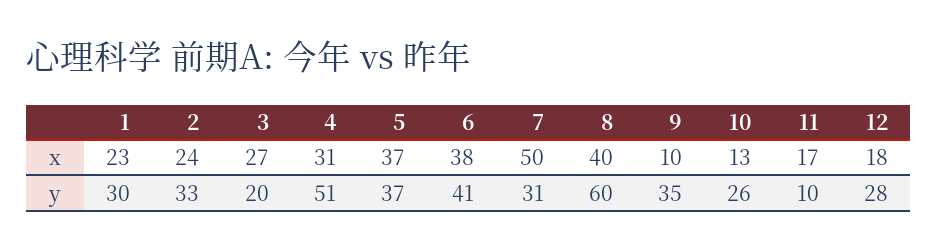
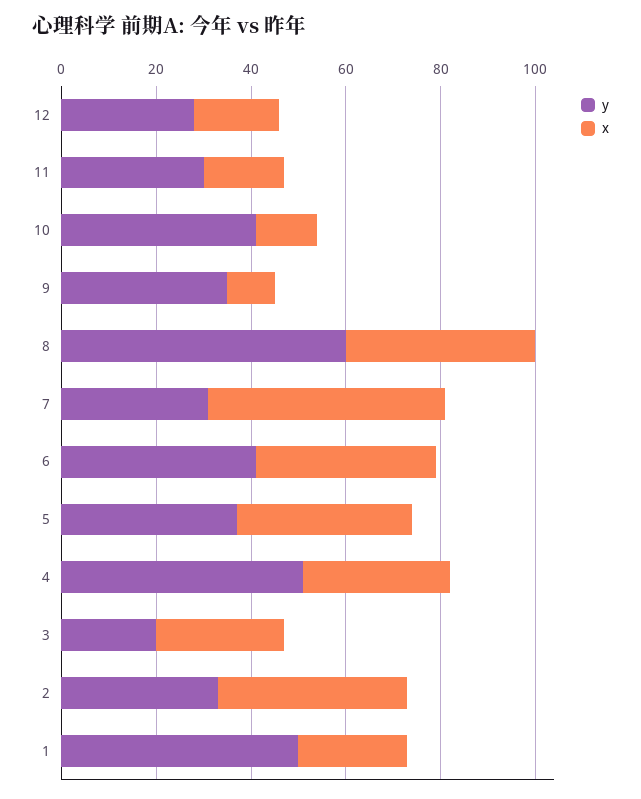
  {
    "x": {
      "1": 23,
-     "2": 24,
+     "2": 40,
      "3": 27,
      "4": 31,
      "5": 37,
      "6": 38,
      "7": 50,
      "8": 40,
      "9": 10,
      "10": 13,
      "11": 17,
      "12": 18
    },
    "y": {
-     "1": 30,
+     "1": 50,
      "2": 33,
      "3": 20,
      "4": 51,
      "5": 37,
      "6": 41,
      "7": 31,
      "8": 60,
      "9": 35,
-     "10": 26,
+     "10": 40,
-     "11": 10,
+     "11": 30,
      "12": 28
    }
  }

